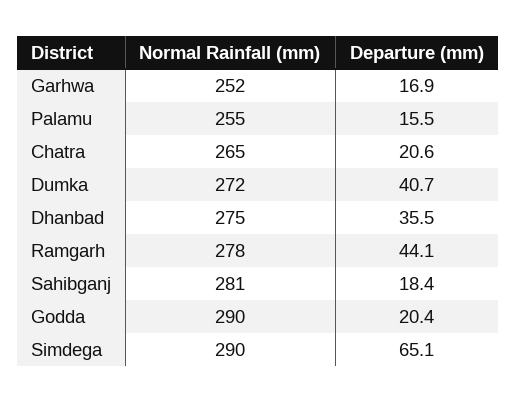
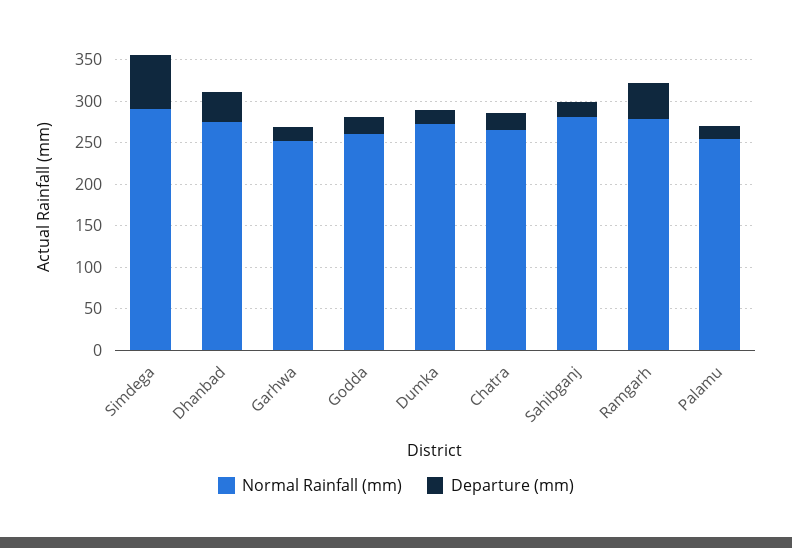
  {
    "Normal Rainfall (mm)": {
      "Garhwa": 252,
      "Palamu": 255,
      "Chatra": 265,
      "Dumka": 272,
      "Dhanbad": 275,
      "Ramgarh": 278,
      "Sahibganj": 281,
-     "Godda": 290,
+     "Godda": 260,
      "Simdega": 290
    },
    "Departure (mm)": {
      "Garhwa": 16.9,
      "Palamu": 15.5,
      "Chatra": 20.6,
-     "Dumka": 40.7,
+     "Dumka": 20,
      "Dhanbad": 35.5,
      "Ramgarh": 44.1,
      "Sahibganj": 18.4,
      "Godda": 20.4,
      "Simdega": 65.1
    }
  }

